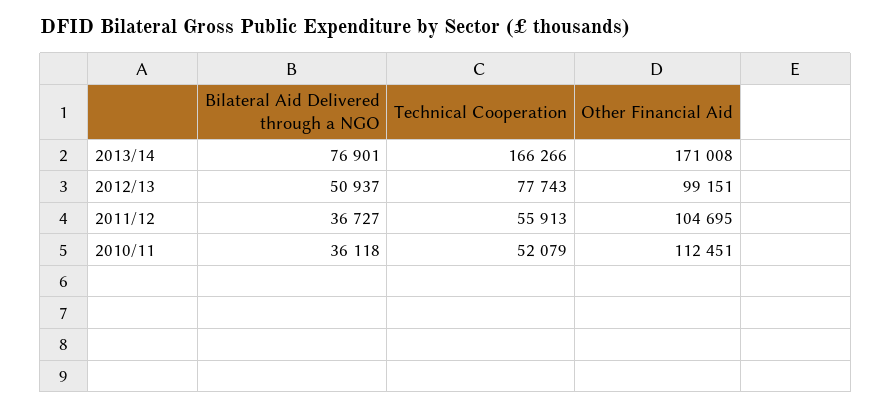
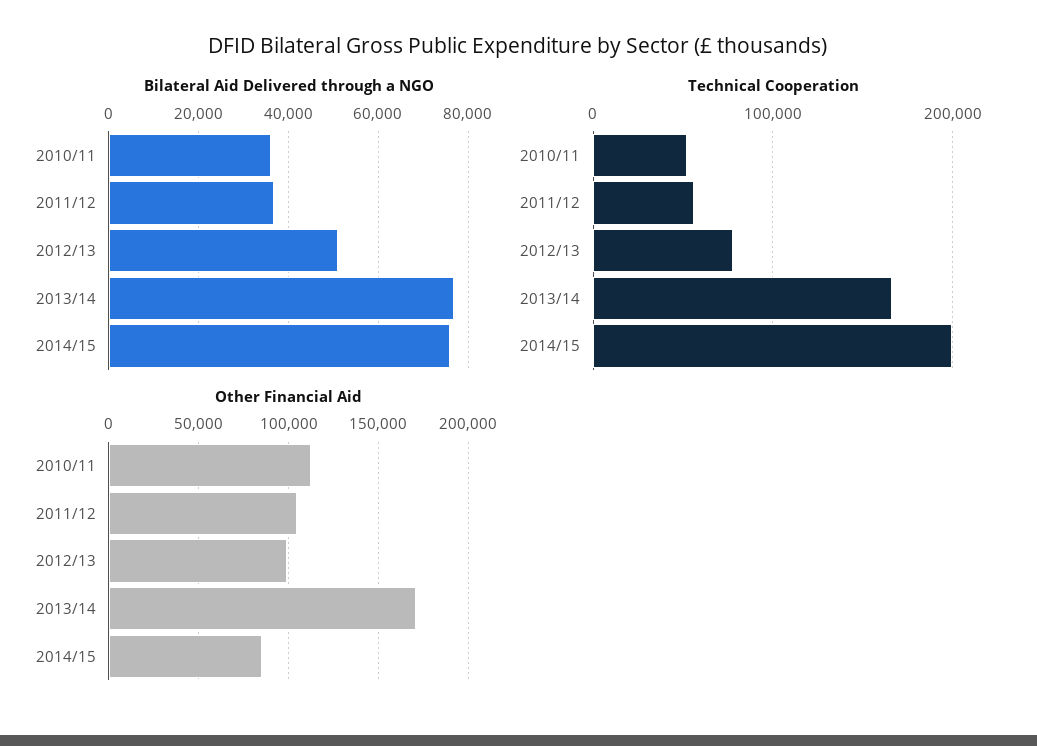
  {
    "Bilateral Aid Delivered through a NGO": {
      "2013/14": 76901,
      "2012/13": 50937,
      "2011/12": 36727,
-     "2010/11": 36118
+     "2010/11": 36118,
+     "2014/15": 76000
    },
    "Technical Cooperation": {
      "2013/14": 166266,
      "2012/13": 77743,
      "2011/12": 55913,
-     "2010/11": 52079
+     "2010/11": 52079,
+     "2014/15": 200000
    },
    "Other Financial Aid": {
      "2013/14": 171008,
      "2012/13": 99151,
      "2011/12": 104695,
-     "2010/11": 112451
+     "2010/11": 112451,
+     "2014/15": 85000
    }
  }

